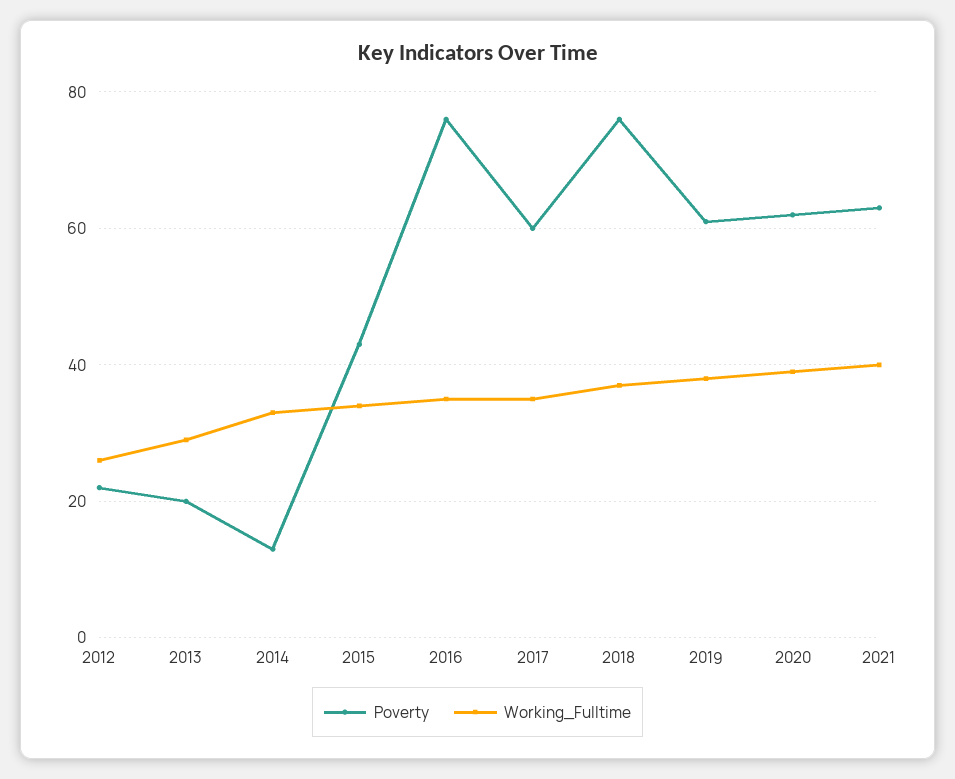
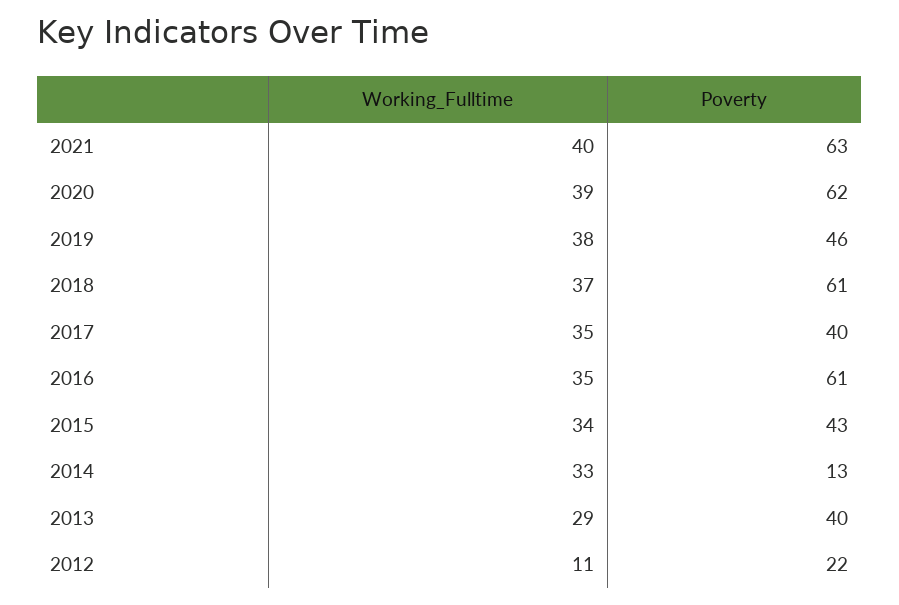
  {
    "Poverty": {
      "2012": 22,
-     "2013": 20,
+     "2013": 40,
      "2014": 13,
      "2015": 43,
-     "2016": 75,
+     "2016": 61,
-     "2017": 60,
+     "2017": 40,
-     "2018": 75,
+     "2018": 61,
-     "2019": 60,
+     "2019": 46,
      "2020": 62,
      "2021": 63
    },
    "Working_Fulltime": {
-     "2012": 25,
+     "2012": 11,
      "2013": 29,
      "2014": 33,
      "2015": 34,
      "2016": 35,
      "2017": 35,
      "2018": 37,
      "2019": 38,
      "2020": 39,
      "2021": 40
    }
  }

